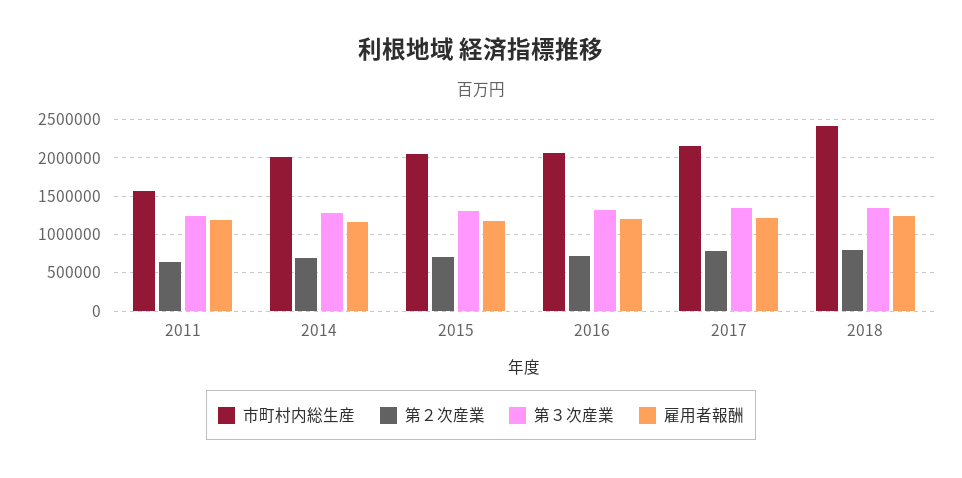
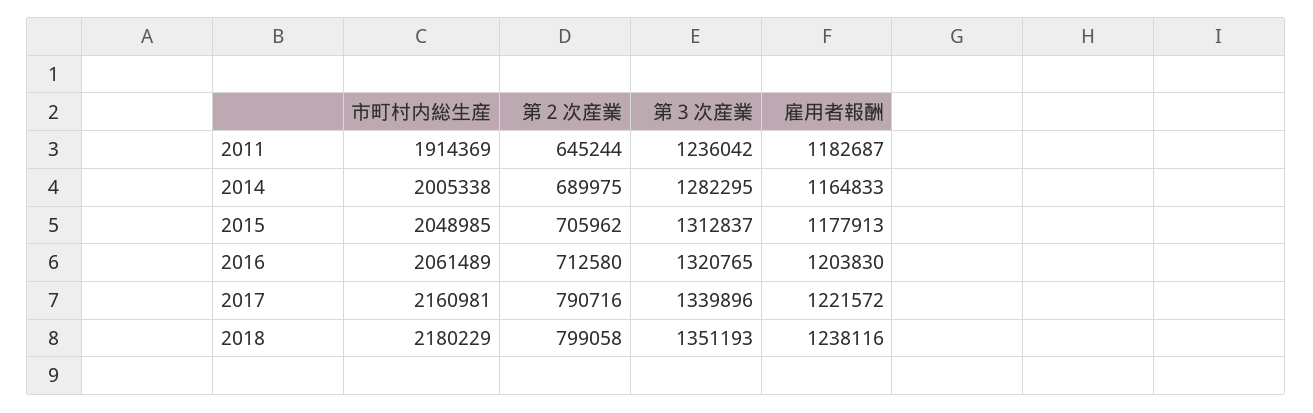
  {
    "市町村内総生産": {
-     "2011": 1600000,
+     "2011": 1914369,
      "2014": 2005338,
      "2015": 2048985,
      "2016": 2061489,
      "2017": 2160981,
-     "2018": 2400000
+     "2018": 2180229
    },
    "第２次産業": {
      "2011": 645244,
      "2014": 689975,
      "2015": 705962,
      "2016": 712580,
      "2017": 790716,
      "2018": 799058
    },
    "第３次産業": {
      "2011": 1236042,
      "2014": 1282295,
      "2015": 1312837,
      "2016": 1320765,
      "2017": 1339896,
      "2018": 1351193
    },
    "雇用者報酬": {
      "2011": 1182687,
      "2014": 1164833,
      "2015": 1177913,
      "2016": 1203830,
      "2017": 1221572,
      "2018": 1238116
    }
  }

